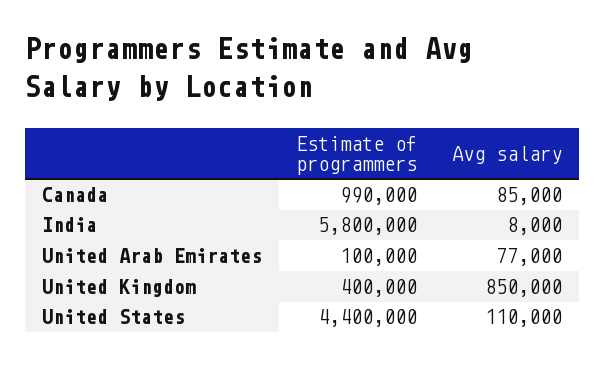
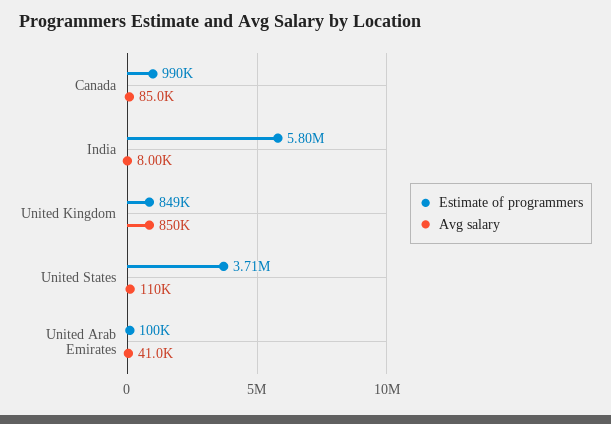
  {
    "Estimate of programmers": {
      "Canada": 990000,
      "India": 5800000,
      "United Arab Emirates": 100000,
-     "United Kingdom": 400000,
+     "United Kingdom": 849000,
-     "United States": 4400000
+     "United States": 3710000
    },
    "Avg salary": {
      "Canada": 85000,
      "India": 8000,
-     "United Arab Emirates": 77000,
+     "United Arab Emirates": 41000,
      "United Kingdom": 850000,
      "United States": 110000
    }
  }

